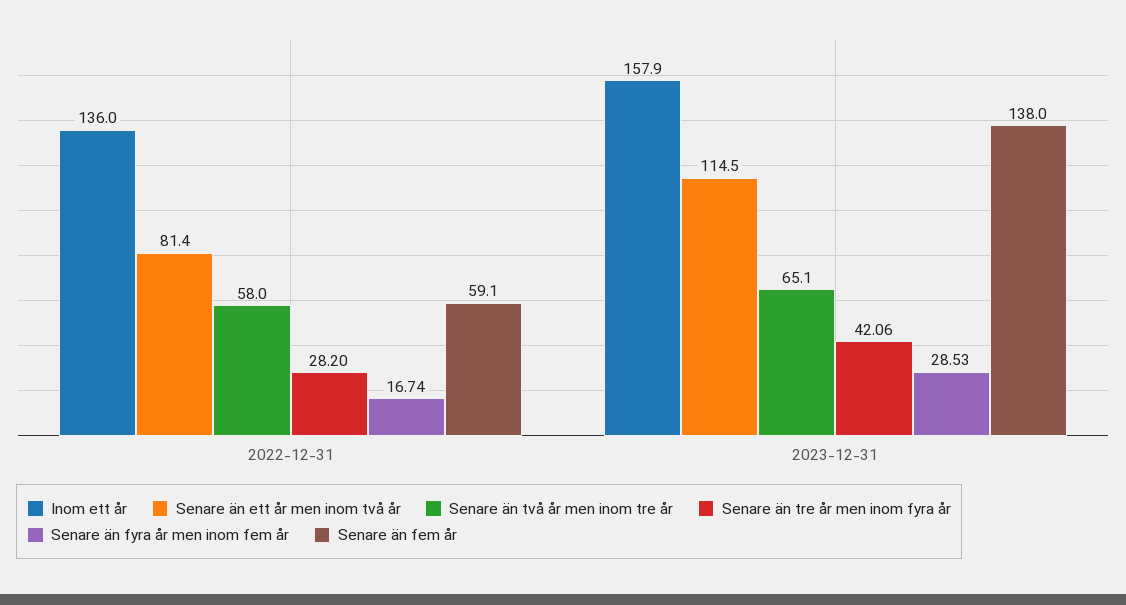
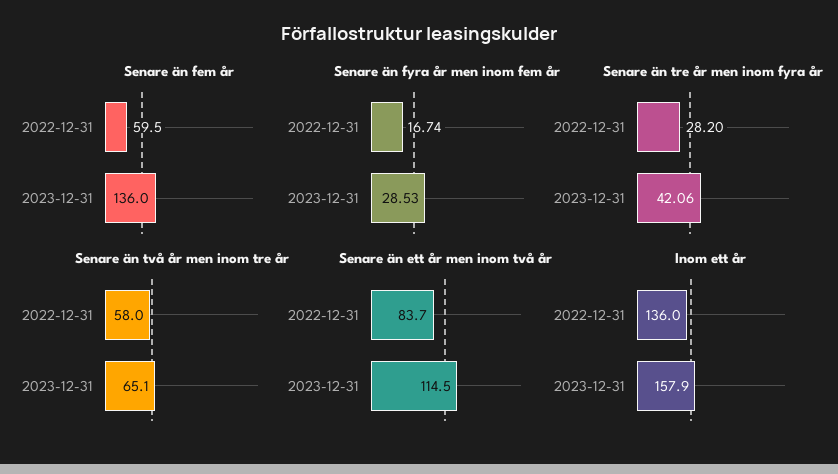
  {
    "Inom ett år": {
      "2022-12-31": 136,
      "2023-12-31": 157.9
    },
    "Senare än ett år men inom två år": {
-     "2022-12-31": 81.4,
+     "2022-12-31": 83.7,
      "2023-12-31": 114.5
    },
    "Senare än två år men inom tre år": {
      "2022-12-31": 58,
      "2023-12-31": 65.1
    },
    "Senare än tre år men inom fyra år": {
      "2022-12-31": 28.2,
      "2023-12-31": 42.06
    },
    "Senare än fyra år men inom fem år": {
      "2022-12-31": 16.74,
      "2023-12-31": 28.53
    },
    "Senare än fem år": {
-     "2022-12-31": 59.1,
+     "2022-12-31": 59.5,
-     "2023-12-31": 138
+     "2023-12-31": 136
    }
  }

